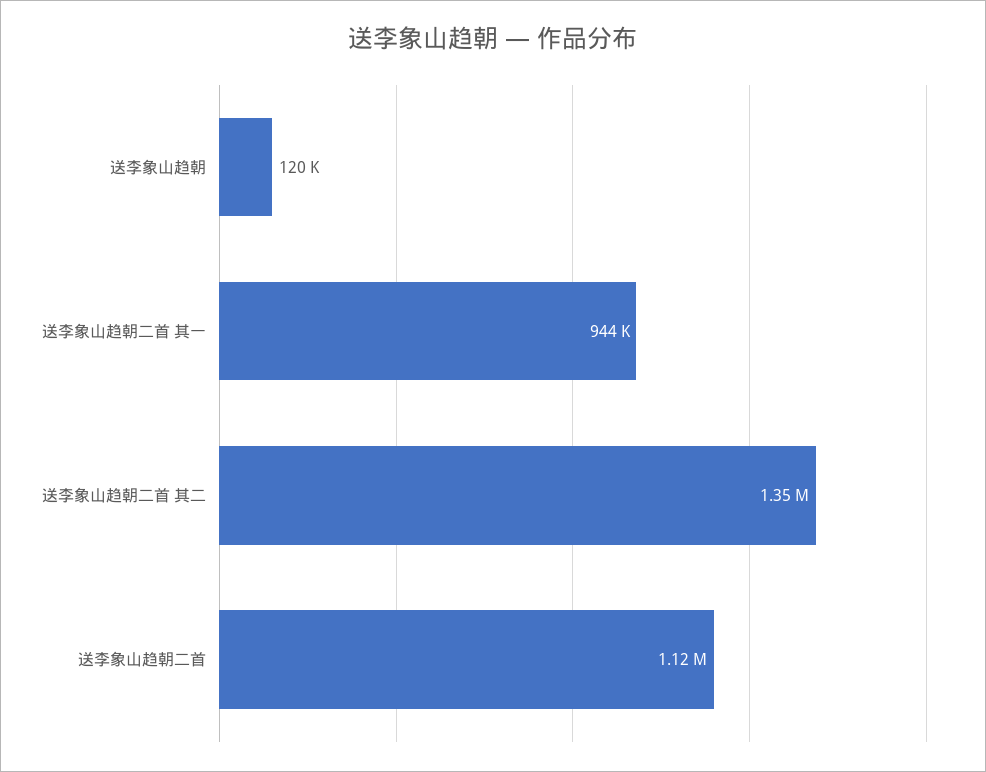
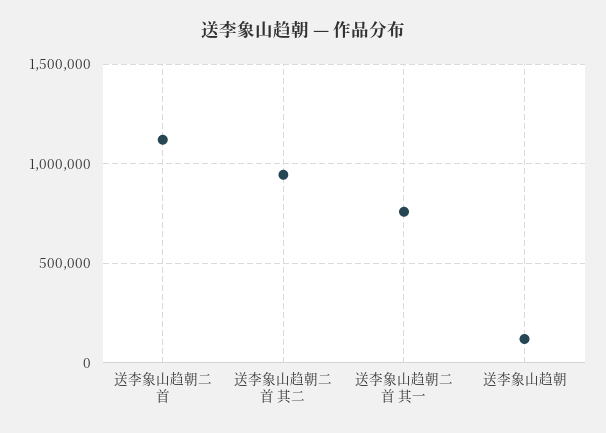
  {
    "送李象山趋朝": 120000,
-   "送李象山趋朝二首 其一": 944000,
+   "送李象山趋朝二首 其一": 750000,
-   "送李象山趋朝二首 其二": 1350000,
+   "送李象山趋朝二首 其二": 950000,
    "送李象山趋朝二首": 1120000
  }

